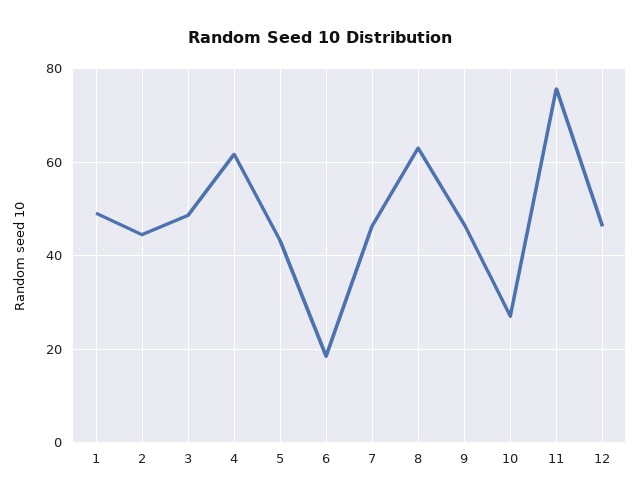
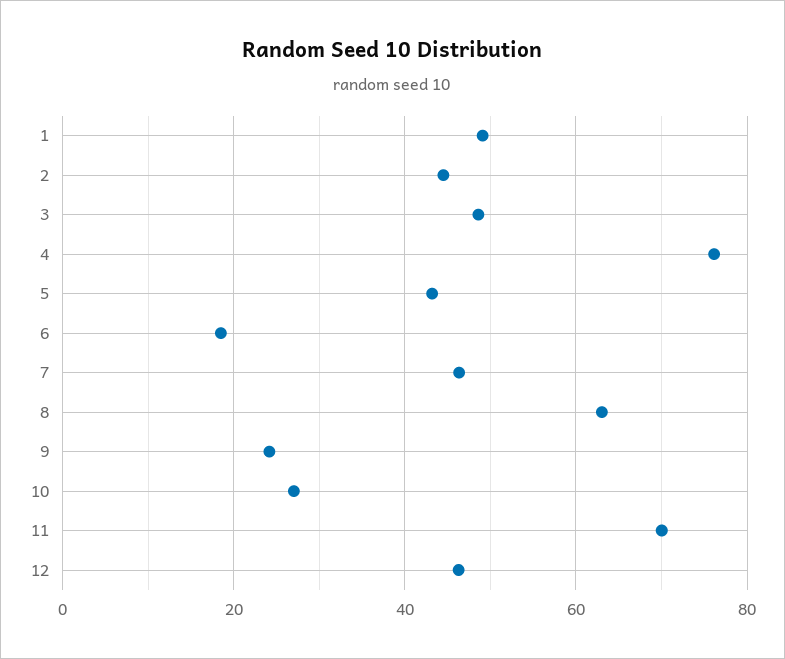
  {
    "1": 50,
    "2": 44,
    "3": 48,
-   "4": 62,
+   "4": 76,
    "5": 44,
    "6": 18,
    "7": 46,
    "8": 64,
-   "9": 46,
+   "9": 24,
    "10": 28,
-   "11": 76,
+   "11": 70,
    "12": 46
  }

